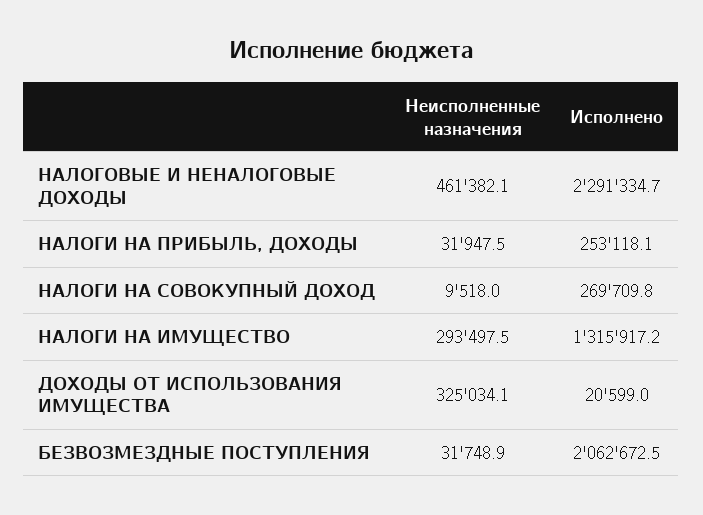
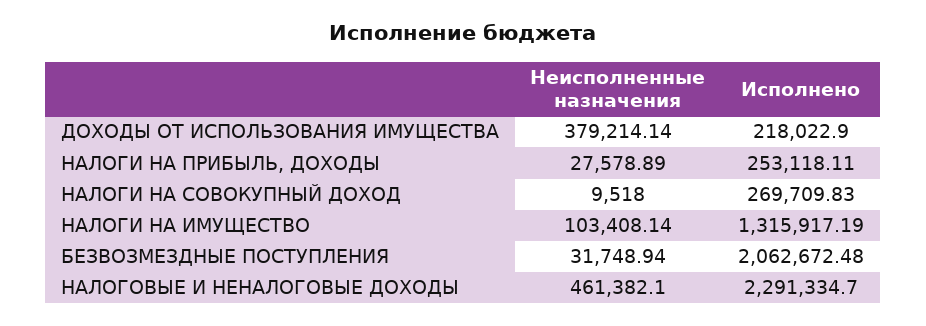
  {
    "Неисполненные назначения": {
      "НАЛОГОВЫЕ И НЕНАЛОГОВЫЕ ДОХОДЫ": 461382.1,
-     "НАЛОГИ НА ПРИБЫЛЬ, ДОХОДЫ": 31947.5,
+     "НАЛОГИ НА ПРИБЫЛЬ, ДОХОДЫ": 27578.89,
      "НАЛОГИ НА СОВОКУПНЫЙ ДОХОД": 9518,
-     "НАЛОГИ НА ИМУЩЕСТВО": 293497.5,
+     "НАЛОГИ НА ИМУЩЕСТВО": 103408.14,
-     "ДОХОДЫ ОТ ИСПОЛЬЗОВАНИЯ ИМУЩЕСТВА": 325034.1,
+     "ДОХОДЫ ОТ ИСПОЛЬЗОВАНИЯ ИМУЩЕСТВА": 379214.14,
      "БЕЗВОЗМЕЗДНЫЕ ПОСТУПЛЕНИЯ": 31748.94
    },
    "Исполнено": {
      "НАЛОГОВЫЕ И НЕНАЛОГОВЫЕ ДОХОДЫ": 2291334.7,
      "НАЛОГИ НА ПРИБЫЛЬ, ДОХОДЫ": 253118.11,
      "НАЛОГИ НА СОВОКУПНЫЙ ДОХОД": 269709.83,
      "НАЛОГИ НА ИМУЩЕСТВО": 1315917.19,
-     "ДОХОДЫ ОТ ИСПОЛЬЗОВАНИЯ ИМУЩЕСТВА": 20599,
+     "ДОХОДЫ ОТ ИСПОЛЬЗОВАНИЯ ИМУЩЕСТВА": 218022.9,
      "БЕЗВОЗМЕЗДНЫЕ ПОСТУПЛЕНИЯ": 2062672.48
    }
  }

